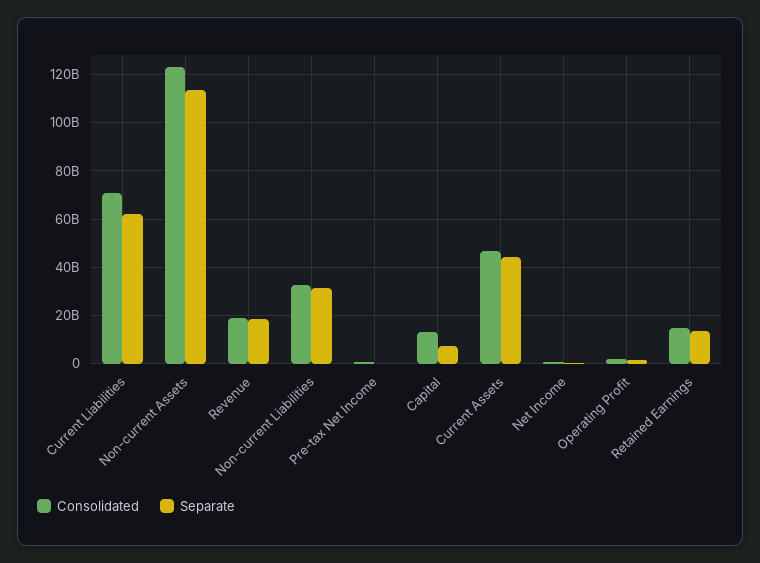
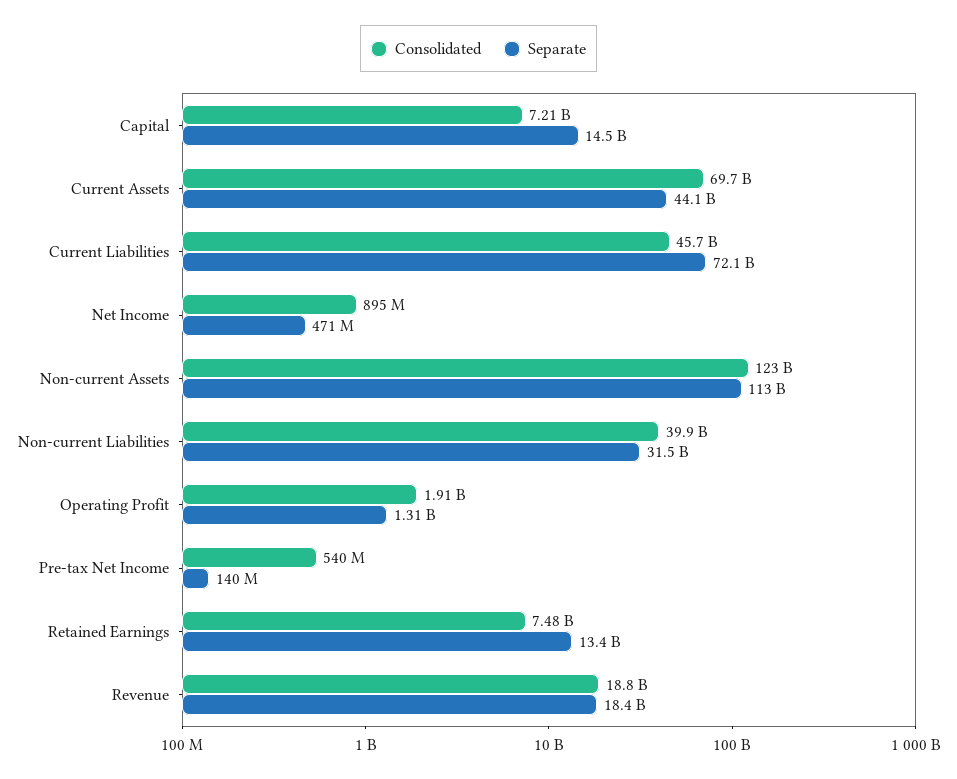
  {
    "Consolidated": {
-     "Current Liabilities": 70000000000,
+     "Current Liabilities": 45700000000,
      "Non-current Assets": 123000000000,
      "Revenue": 18800000000,
-     "Non-current Liabilities": 32500000000,
+     "Non-current Liabilities": 39900000000,
      "Pre-tax Net Income": 540000000,
-     "Capital": 12500000000,
+     "Capital": 7210000000,
-     "Current Assets": 47500000000,
+     "Current Assets": 69700000000,
      "Net Income": 895000000,
      "Operating Profit": 1910000000,
-     "Retained Earnings": 15000000000
+     "Retained Earnings": 7480000000
    },
    "Separate": {
-     "Current Liabilities": 62500000000,
+     "Current Liabilities": 72100000000,
      "Non-current Assets": 113000000000,
      "Revenue": 18400000000,
      "Non-current Liabilities": 31500000000,
      "Pre-tax Net Income": 140000000,
-     "Capital": 7500000000,
+     "Capital": 14500000000,
      "Current Assets": 44100000000,
      "Net Income": 471000000,
      "Operating Profit": 1310000000,
      "Retained Earnings": 13400000000
    }
  }

